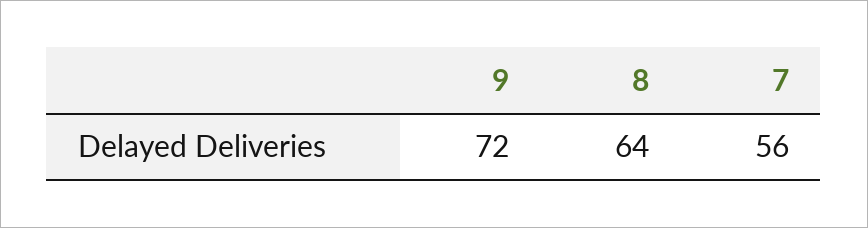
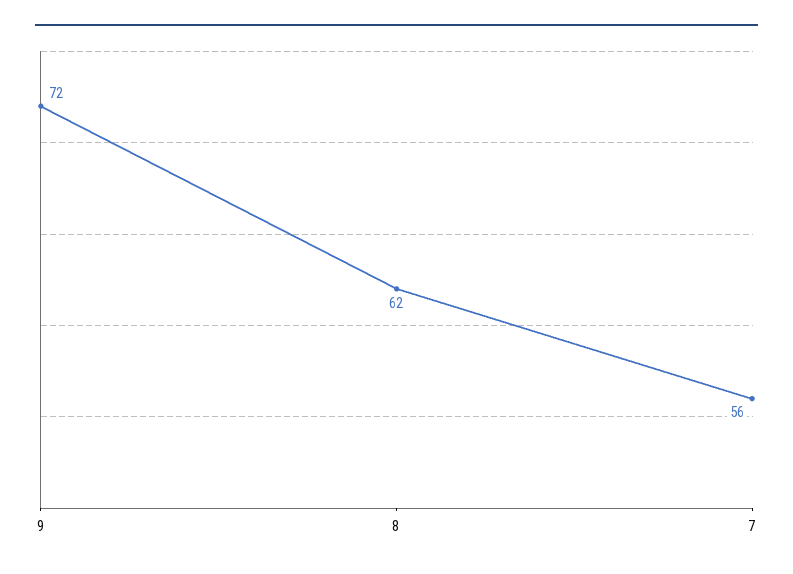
  {
    "9": 72,
-   "8": 64,
+   "8": 62,
    "7": 56
  }

